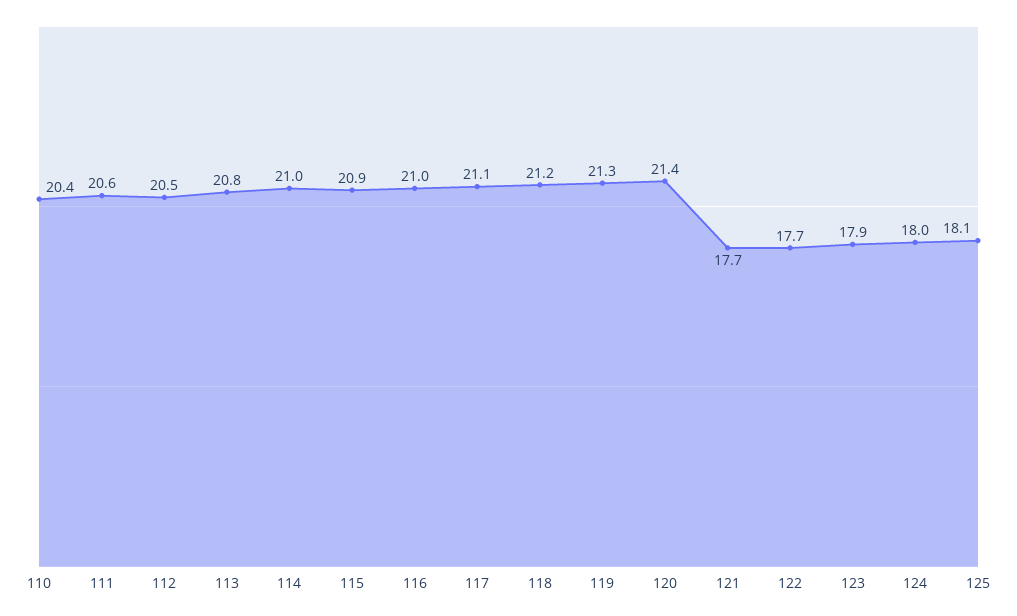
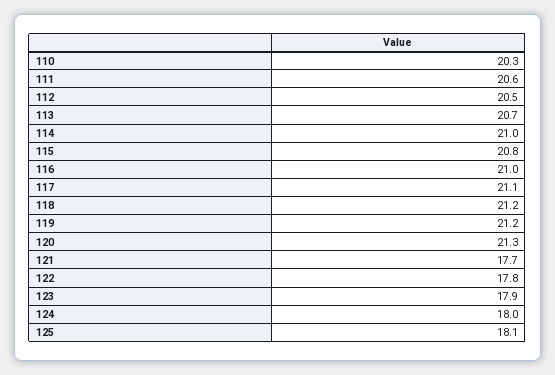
  {
-   "110": 20.4,
+   "110": 20.3,
    "111": 20.6,
    "112": 20.5,
-   "113": 20.8,
+   "113": 20.7,
    "114": 21,
-   "115": 20.9,
+   "115": 20.8,
    "116": 21,
    "117": 21.1,
    "118": 21.2,
-   "119": 21.3,
+   "119": 21.2,
-   "120": 21.4,
+   "120": 21.3,
    "121": 17.7,
-   "122": 17.7,
+   "122": 17.8,
    "123": 17.9,
    "124": 18,
    "125": 18.1
  }

